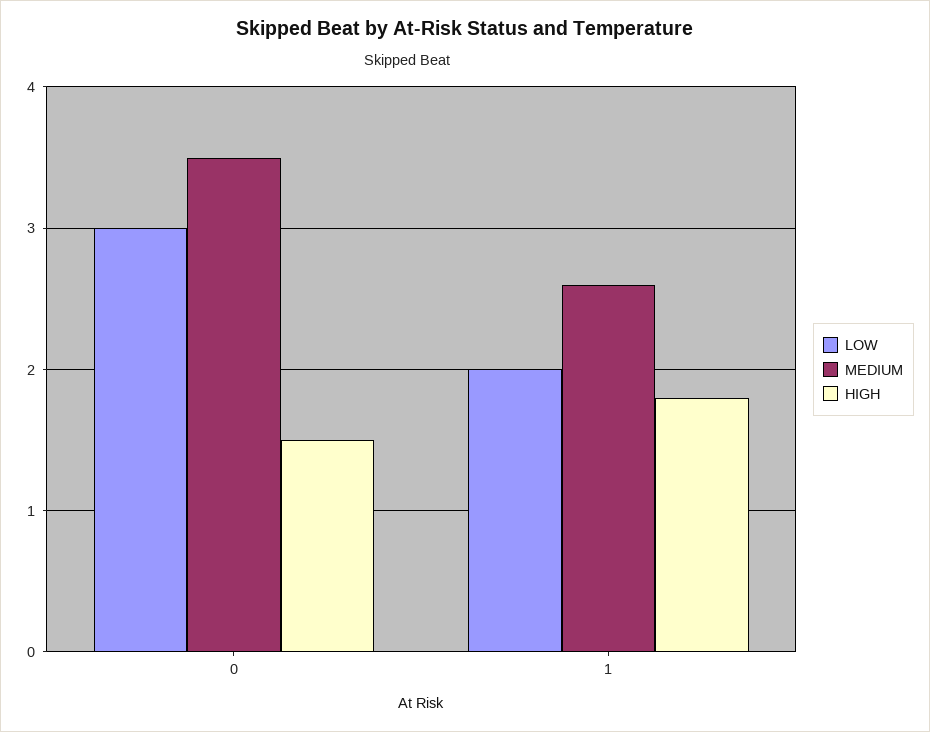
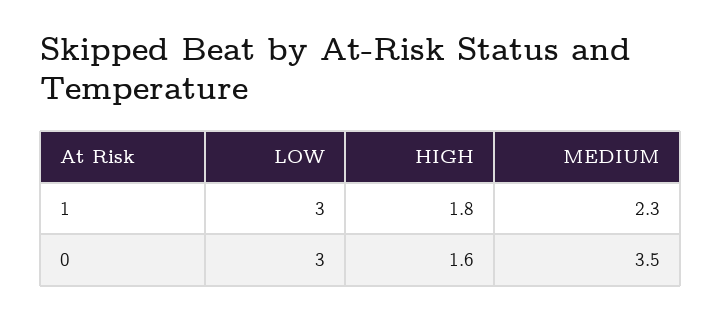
  {
    "LOW": {
      "0": 3,
-     "1": 2
+     "1": 3
    },
    "MEDIUM": {
      "0": 3.5,
-     "1": 2.6
+     "1": 2.3
    },
    "HIGH": {
-     "0": 1.5,
+     "0": 1.6,
      "1": 1.8
    }
  }

